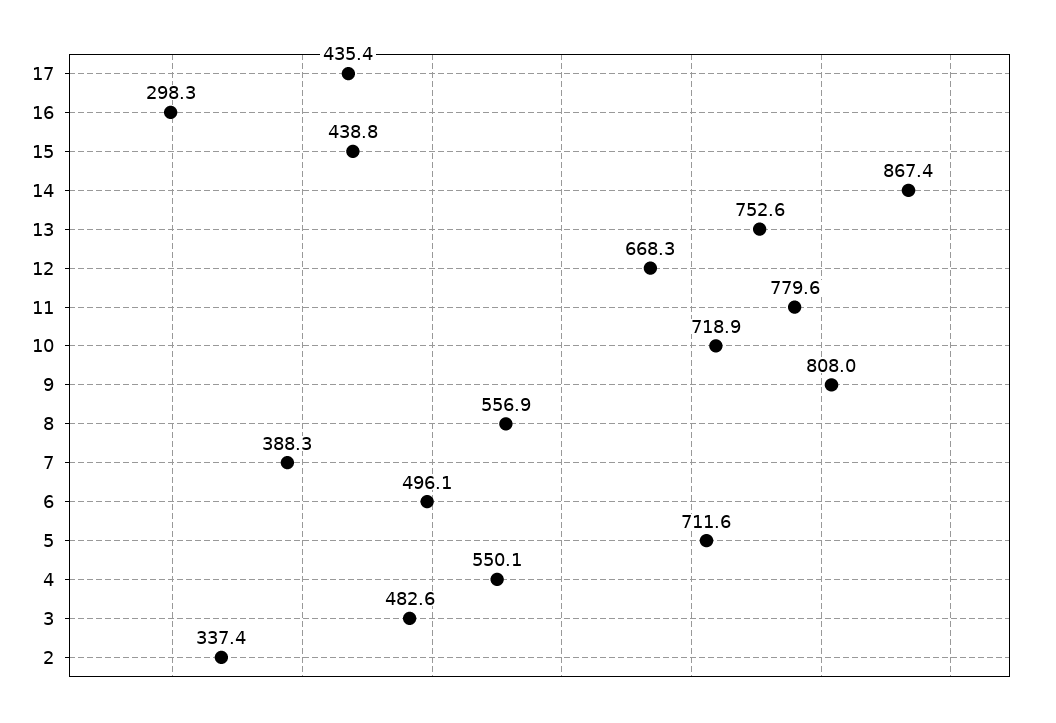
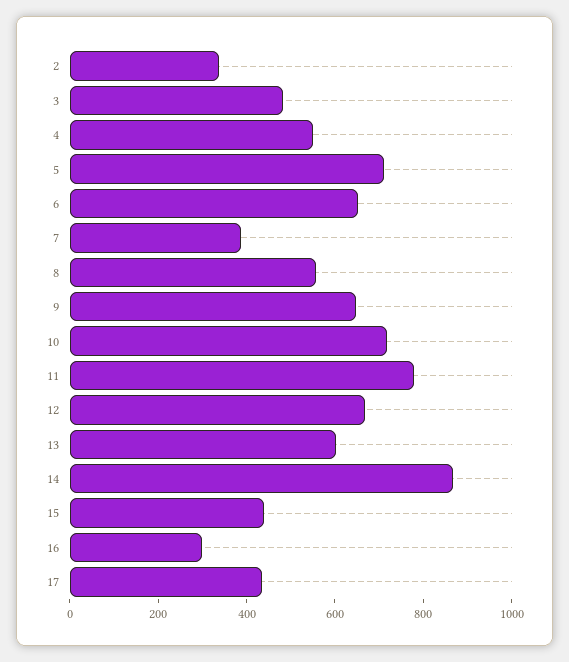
  {
    "17": 435.4,
    "16": 298.3,
    "15": 438.8,
    "14": 867.4,
-   "13": 752.6,
+   "13": 600,
    "12": 668.3,
    "11": 779.6,
    "10": 718.9,
-   "9": 808,
+   "9": 650,
    "8": 556.9,
    "7": 388.3,
-   "6": 496.1,
+   "6": 650,
    "5": 711.6,
    "4": 550.1,
    "3": 482.6,
    "2": 337.4
  }

